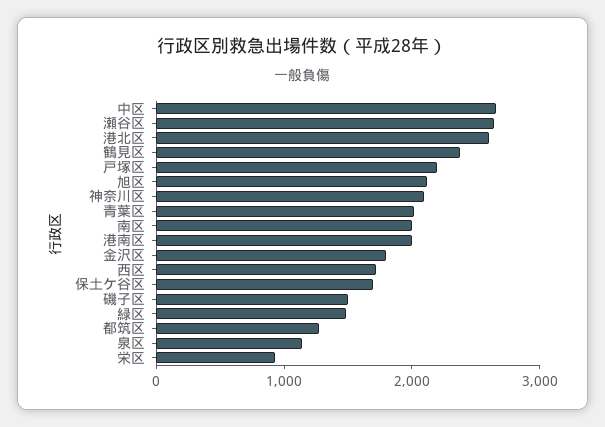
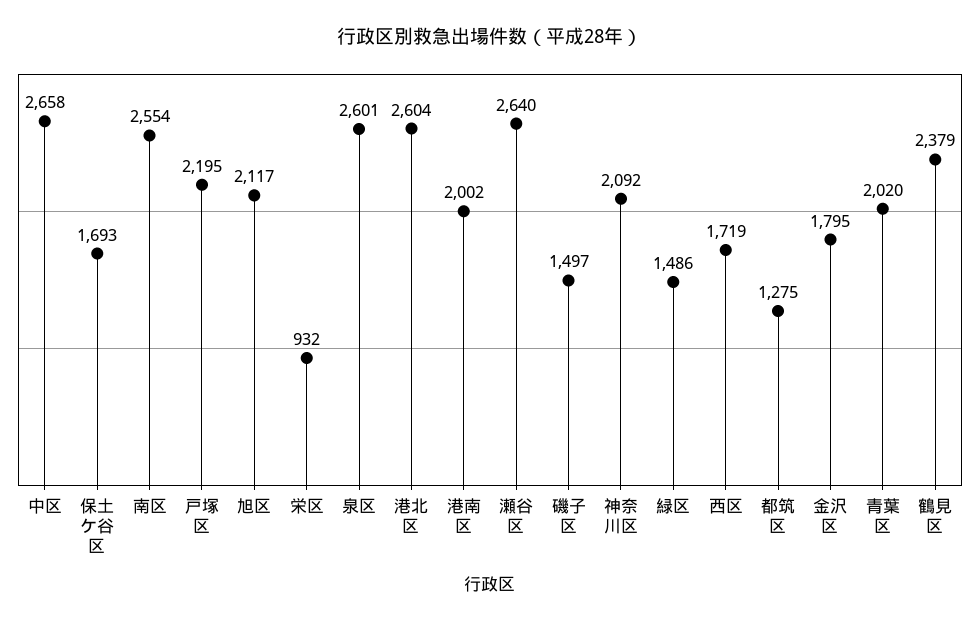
  {
    "中区": 2658,
    "瀬谷区": 2640,
    "港北区": 2604,
    "鶴見区": 2379,
    "戸塚区": 2195,
    "旭区": 2117,
    "神奈川区": 2092,
    "青葉区": 2020,
-   "南区": 2000,
+   "南区": 2554,
    "港南区": 2002,
    "金沢区": 1795,
    "西区": 1719,
    "保土ケ谷区": 1693,
    "磯子区": 1497,
    "緑区": 1486,
    "都筑区": 1275,
-   "泉区": 1200,
+   "泉区": 2601,
    "栄区": 932
  }

